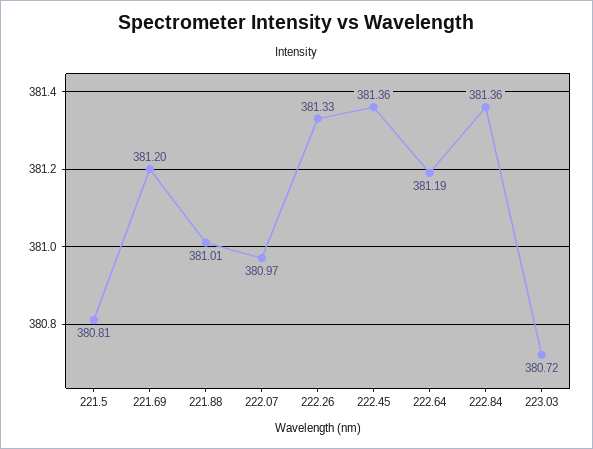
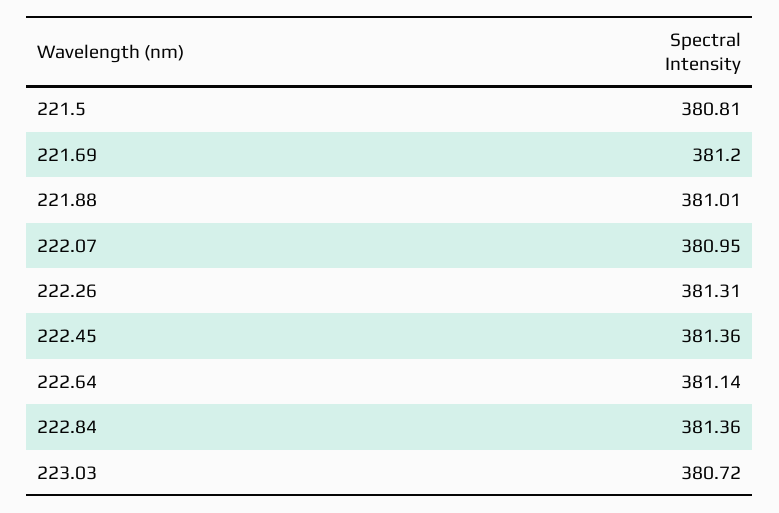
  {
    "221.5": 380.81,
    "221.69": 381.2,
    "221.88": 381.01,
-   "222.07": 380.97,
+   "222.07": 380.95,
-   "222.26": 381.33,
+   "222.26": 381.31,
    "222.45": 381.36,
-   "222.64": 381.19,
+   "222.64": 381.14,
    "222.84": 381.36,
    "223.03": 380.72
  }

